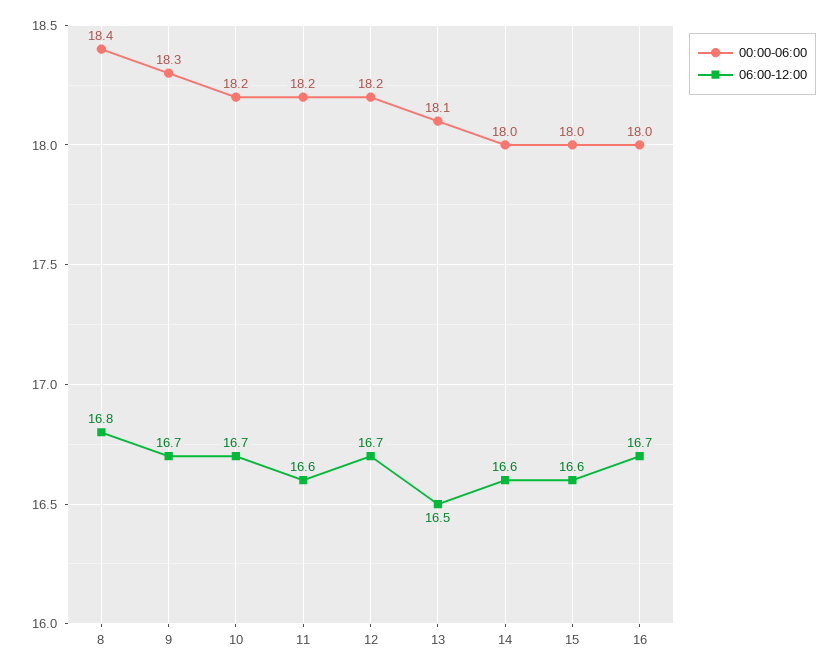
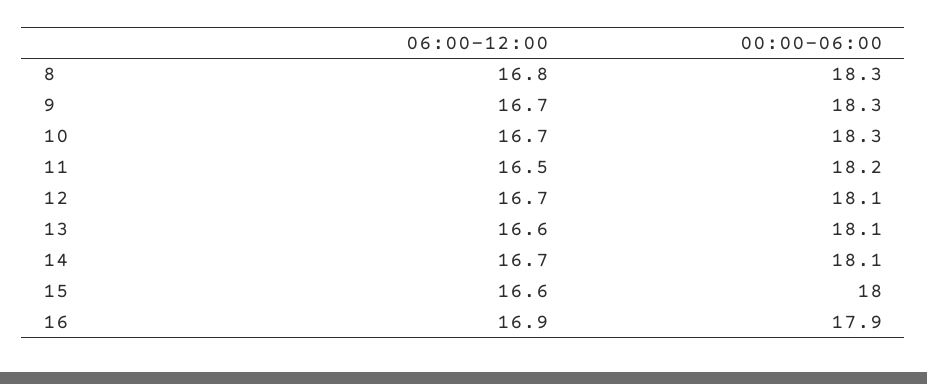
  {
    "00:00-06:00": {
-     "8": 18.4,
+     "8": 18.3,
      "9": 18.3,
-     "10": 18.2,
+     "10": 18.3,
      "11": 18.2,
-     "12": 18.2,
+     "12": 18.1,
      "13": 18.1,
-     "14": 18,
+     "14": 18.1,
      "15": 18,
-     "16": 18
+     "16": 17.9
    },
    "06:00-12:00": {
      "8": 16.8,
      "9": 16.7,
      "10": 16.7,
-     "11": 16.6,
+     "11": 16.5,
      "12": 16.7,
-     "13": 16.5,
+     "13": 16.6,
-     "14": 16.6,
+     "14": 16.7,
      "15": 16.6,
-     "16": 16.7
+     "16": 16.9
    }
  }

